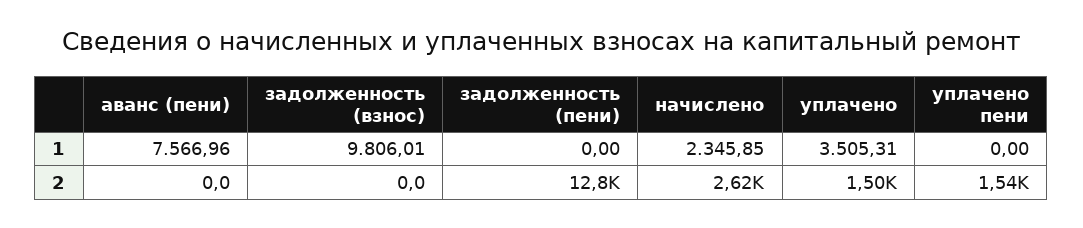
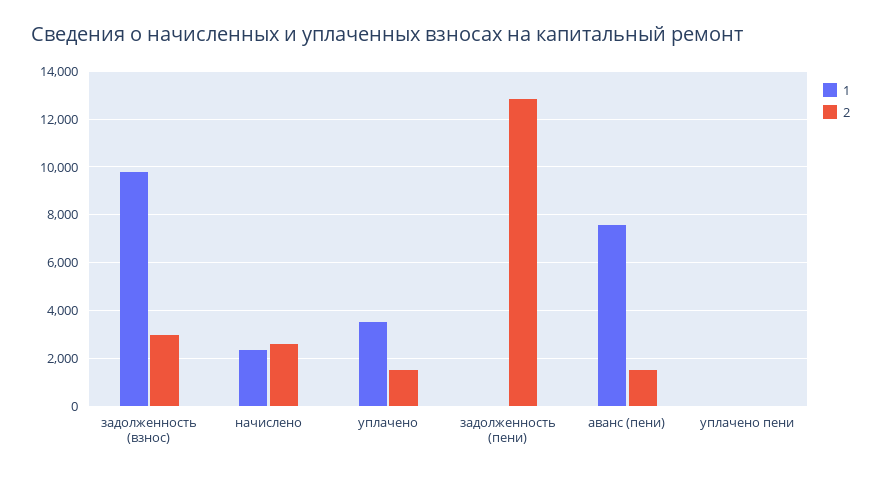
  {
    "1": {
      "аванс (пени)": 7566.96,
      "задолженность (взнос)": 9806.01,
      "задолженность (пени)": 0,
      "начислено": 2345.85,
      "уплачено": 3505.31,
      "уплачено пени": 0
    },
    "2": {
-     "аванс (пени)": 0,
+     "аванс (пени)": 1500,
-     "задолженность (взнос)": 0,
+     "задолженность (взнос)": 3000,
      "задолженность (пени)": 12800,
      "начислено": 2620,
      "уплачено": 1500,
-     "уплачено пени": 1540
+     "уплачено пени": 0
    }
  }

